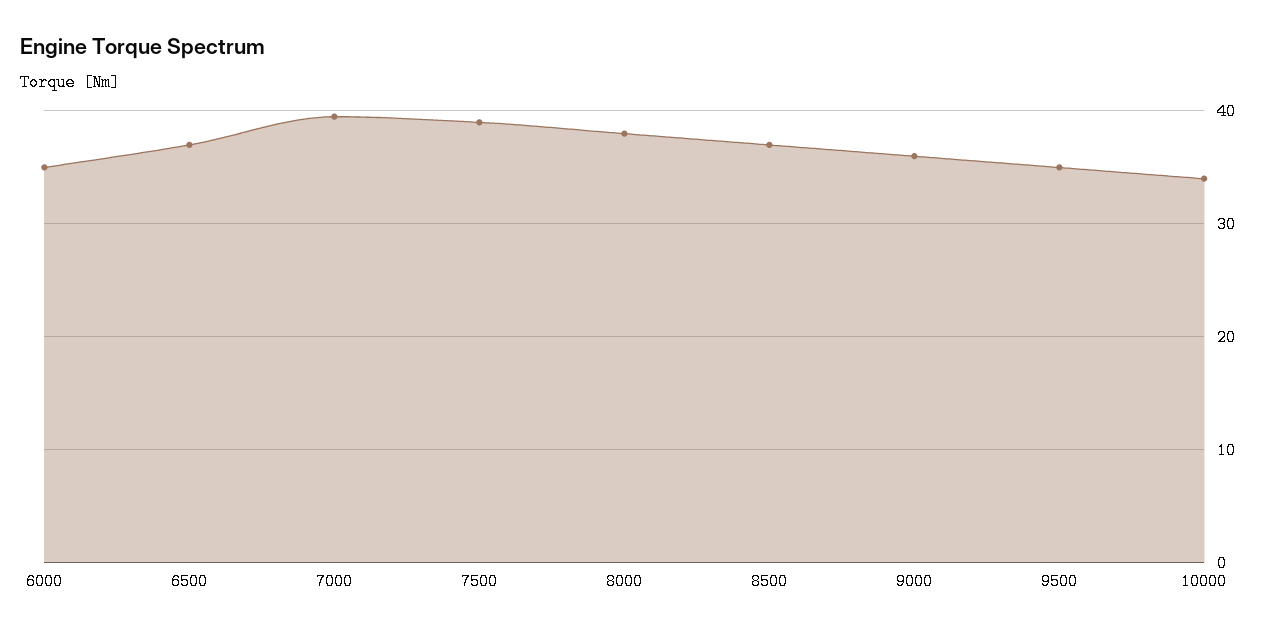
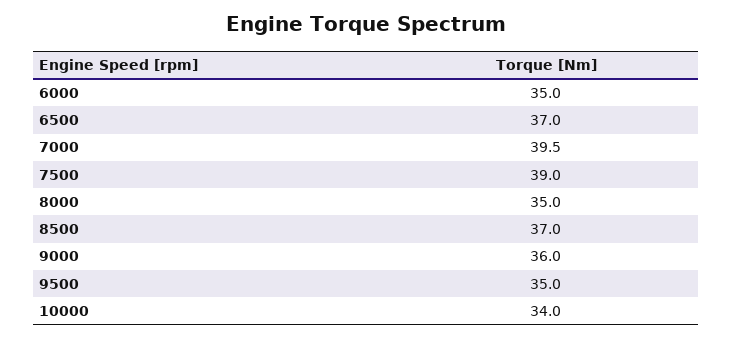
  {
    "6000": 35,
    "6500": 37,
    "7000": 39.5,
    "7500": 39,
-   "8000": 38,
+   "8000": 35,
    "8500": 37,
    "9000": 36,
    "9500": 35,
    "10000": 34
  }

